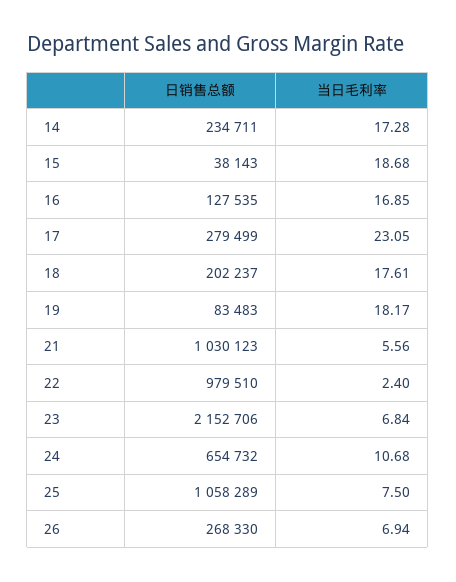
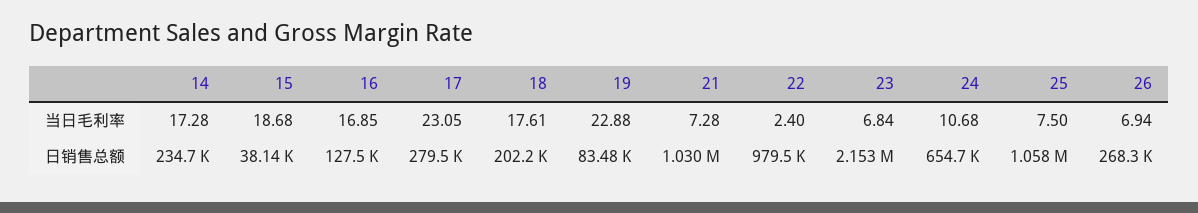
  {
    "日销售总额": {
      "14": 234711,
      "15": 38143,
      "16": 127535,
      "17": 279499,
      "18": 202237,
      "19": 83483,
      "21": 1030123,
      "22": 979510,
      "23": 2152706,
      "24": 654732,
      "25": 1058289,
      "26": 268330
    },
    "当日毛利率": {
      "14": 17.28,
      "15": 18.68,
      "16": 16.85,
      "17": 23.05,
      "18": 17.61,
-     "19": 18.17,
+     "19": 22.88,
-     "21": 5.56,
+     "21": 7.28,
      "22": 2.4,
      "23": 6.84,
      "24": 10.68,
      "25": 7.5,
      "26": 6.94
    }
  }

